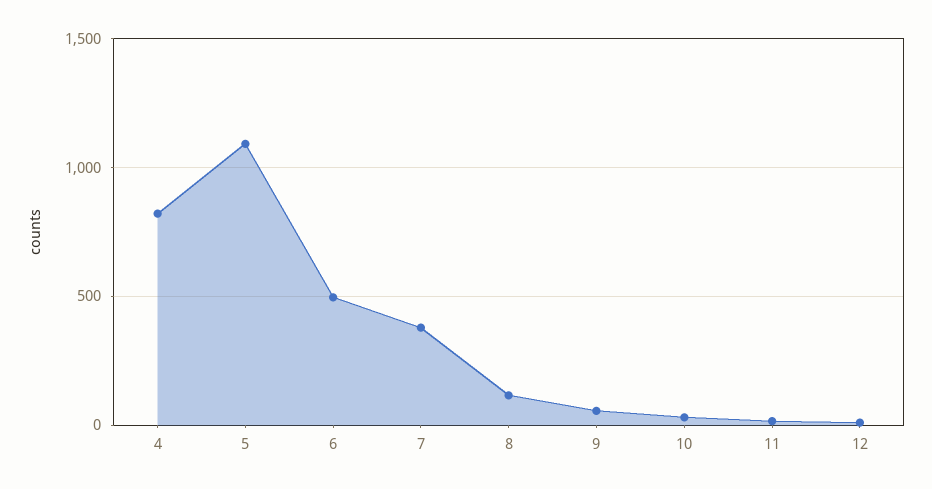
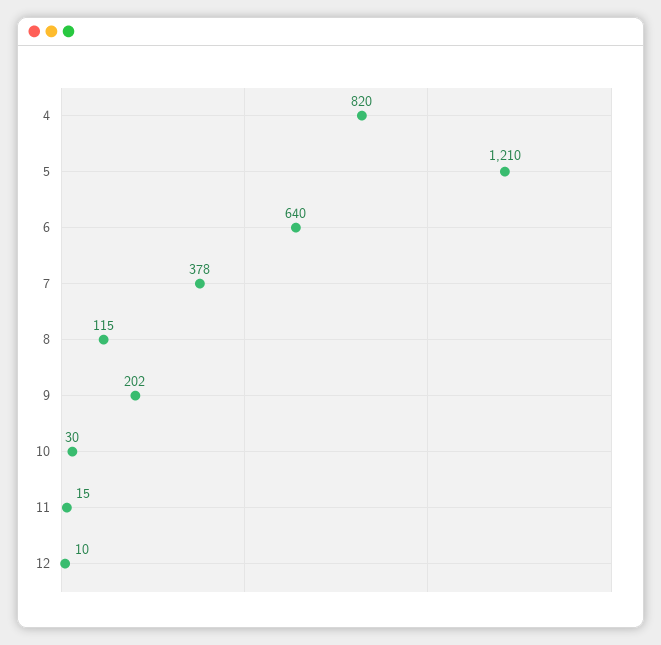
  {
    "4": 820,
-   "5": 1100,
+   "5": 1210,
-   "6": 500,
+   "6": 640,
    "7": 378,
    "8": 115,
-   "9": 50,
+   "9": 202,
    "10": 30,
    "11": 15,
    "12": 10
  }

